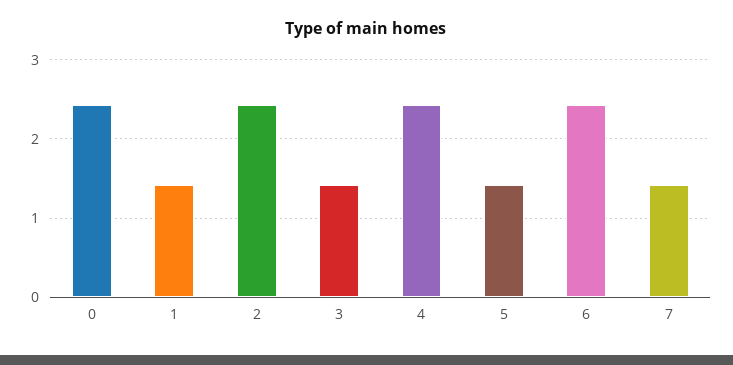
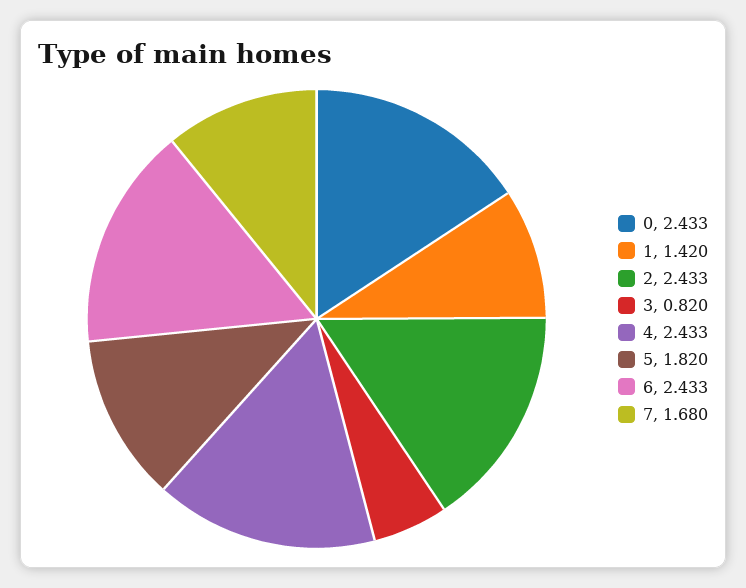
  {
    "0": 2.433,
    "1": 1.42,
    "2": 2.433,
-   "3": 1.4,
+   "3": 0.82,
    "4": 2.433,
-   "5": 1.4,
+   "5": 1.82,
    "6": 2.433,
-   "7": 1.4
+   "7": 1.68
  }

